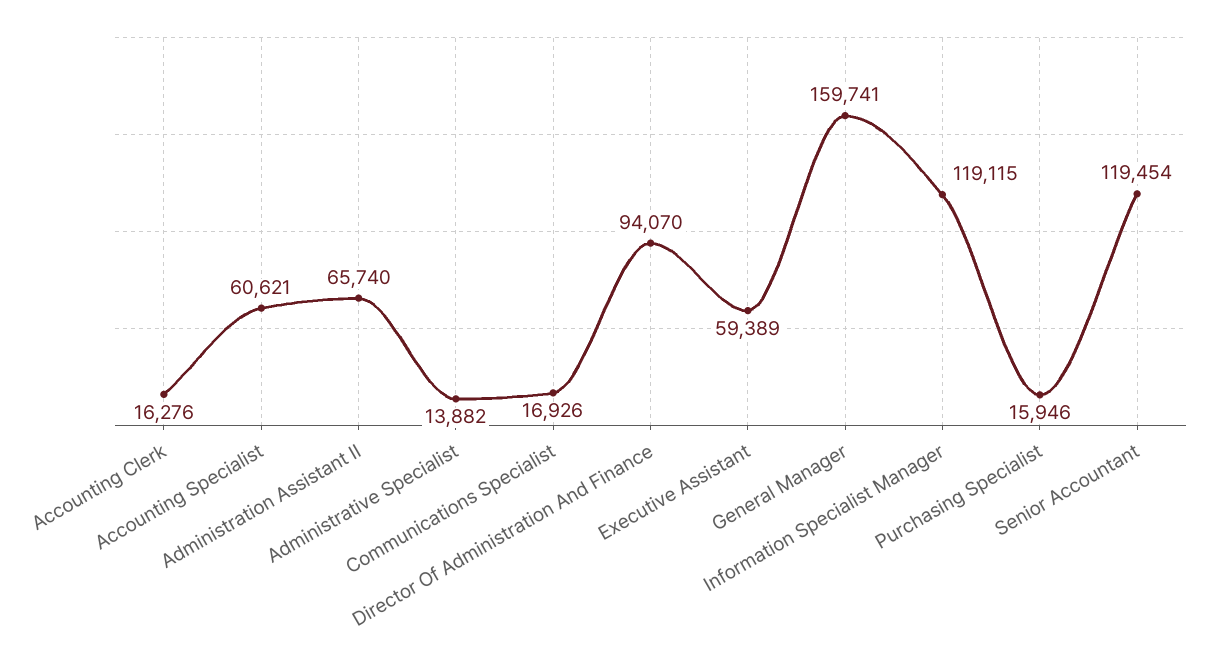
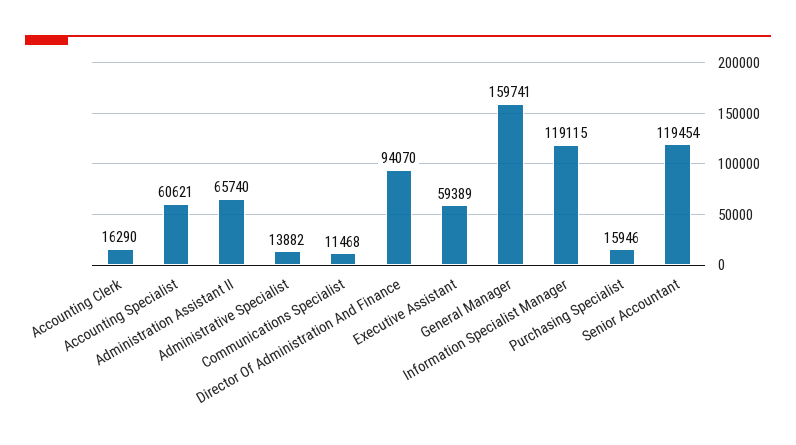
  {
-   "Accounting Clerk": 16276,
+   "Accounting Clerk": 16290,
    "Accounting Specialist": 60621,
    "Administration Assistant II": 65740,
    "Administrative Specialist": 13882,
-   "Communications Specialist": 16926,
+   "Communications Specialist": 11468,
    "Director Of Administration And Finance": 94070,
    "Executive Assistant": 59389,
    "General Manager": 159741,
    "Information Specialist Manager": 119115,
    "Purchasing Specialist": 15946,
    "Senior Accountant": 119454
  }

